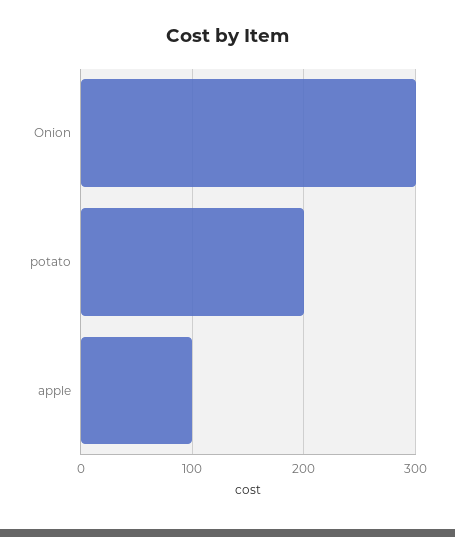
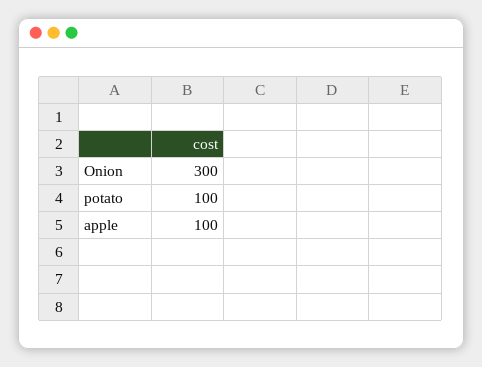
  {
    "Onion": 300,
-   "potato": 200,
+   "potato": 100,
    "apple": 100
  }

